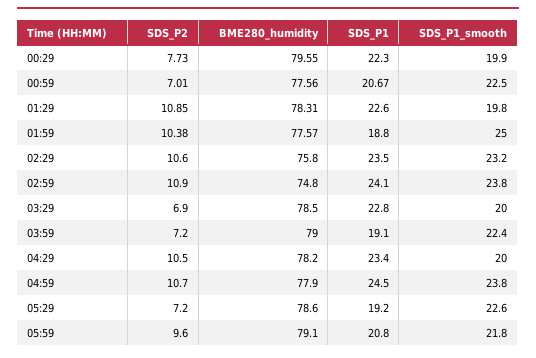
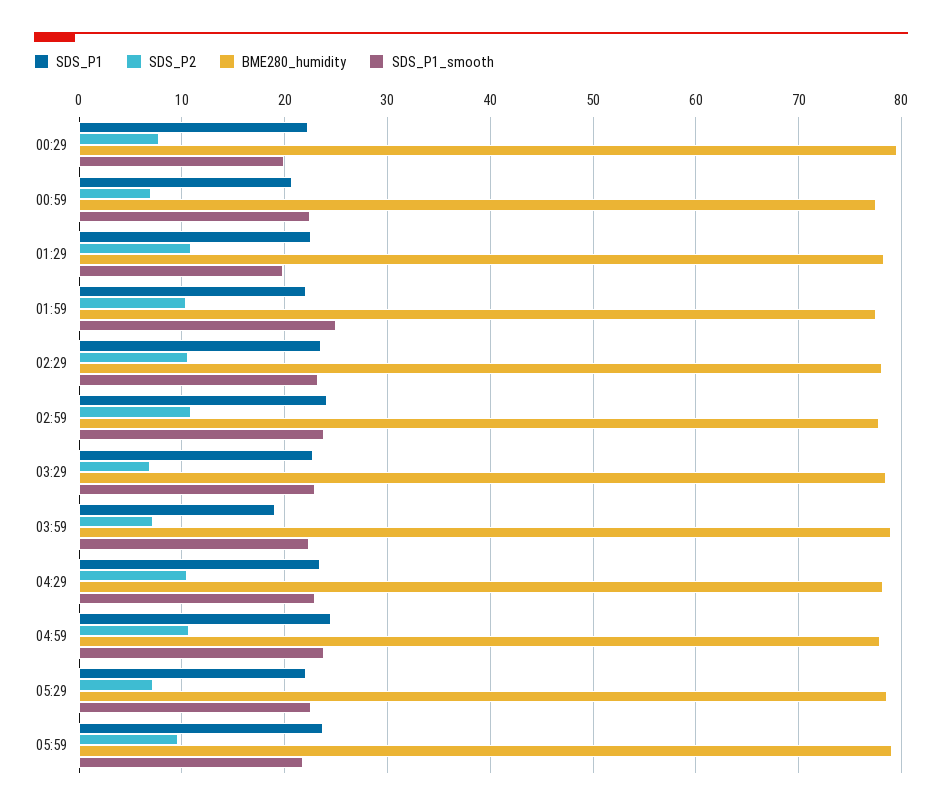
  {
    "SDS_P2": {
      "00:29": 7.73,
      "00:59": 7.01,
      "01:29": 10.85,
      "01:59": 10.38,
      "02:29": 10.6,
      "02:59": 10.9,
      "03:29": 6.9,
      "03:59": 7.2,
      "04:29": 10.5,
      "04:59": 10.7,
      "05:29": 7.2,
      "05:59": 9.6
    },
    "BME280_humidity": {
      "00:29": 79.55,
      "00:59": 77.56,
      "01:29": 78.31,
      "01:59": 77.57,
-     "02:29": 75.8,
+     "02:29": 78,
-     "02:59": 74.8,
+     "02:59": 78,
      "03:29": 78.5,
      "03:59": 79,
      "04:29": 78.2,
      "04:59": 77.9,
      "05:29": 78.6,
      "05:59": 79.1
    },
    "SDS_P1": {
      "00:29": 22.3,
      "00:59": 20.67,
      "01:29": 22.6,
-     "01:59": 18.8,
+     "01:59": 22,
      "02:29": 23.5,
      "02:59": 24.1,
      "03:29": 22.8,
      "03:59": 19.1,
      "04:29": 23.4,
      "04:59": 24.5,
-     "05:29": 19.2,
+     "05:29": 22,
-     "05:59": 20.8
+     "05:59": 24
    },
    "SDS_P1_smooth": {
      "00:29": 19.9,
      "00:59": 22.5,
      "01:29": 19.8,
      "01:59": 25,
      "02:29": 23.2,
      "02:59": 23.8,
-     "03:29": 20,
+     "03:29": 23,
      "03:59": 22.4,
-     "04:29": 20,
+     "04:29": 23,
      "04:59": 23.8,
      "05:29": 22.6,
      "05:59": 21.8
    }
  }

